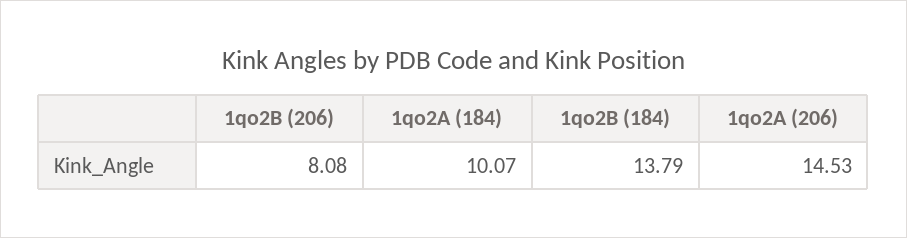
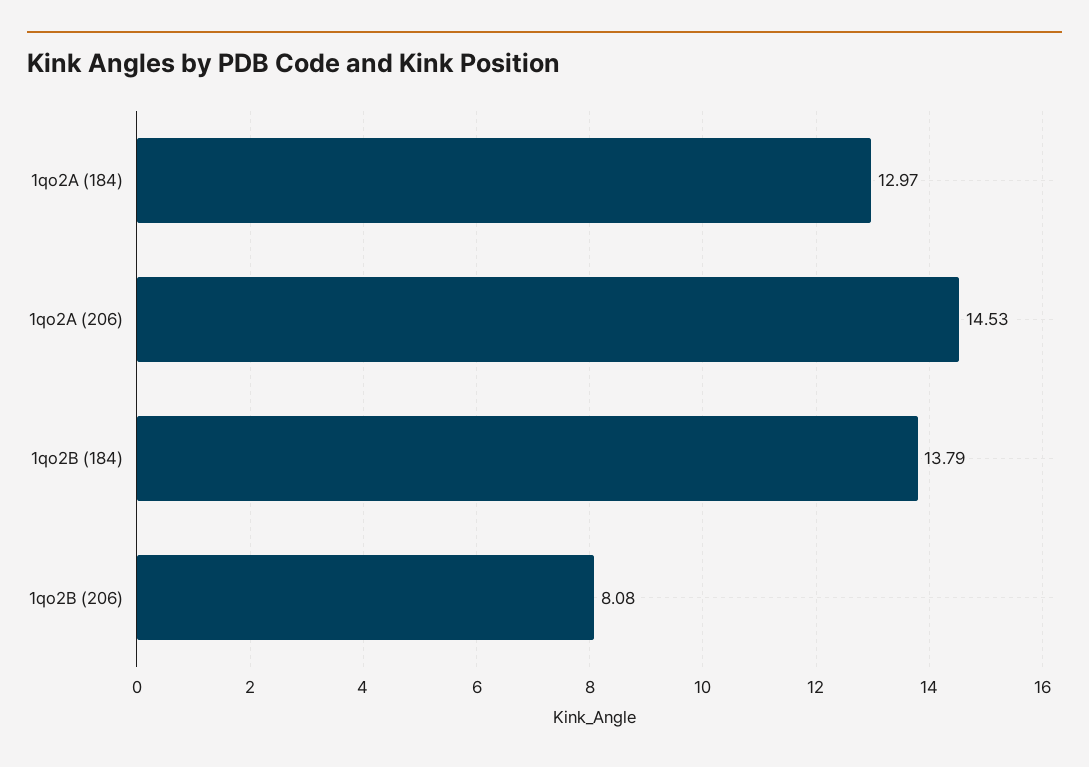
  {
    "1qo2B (206)": 8.08,
-   "1qo2A (184)": 10.07,
+   "1qo2A (184)": 12.97,
    "1qo2B (184)": 13.79,
    "1qo2A (206)": 14.53
  }

